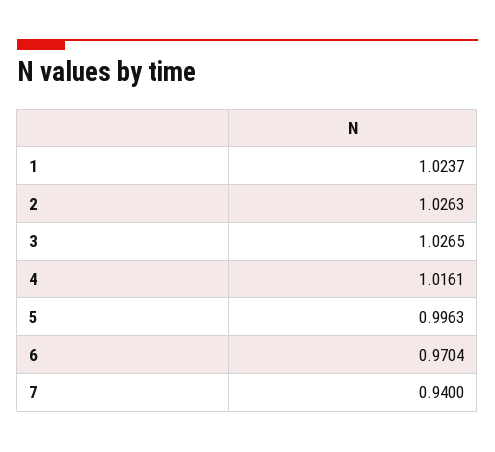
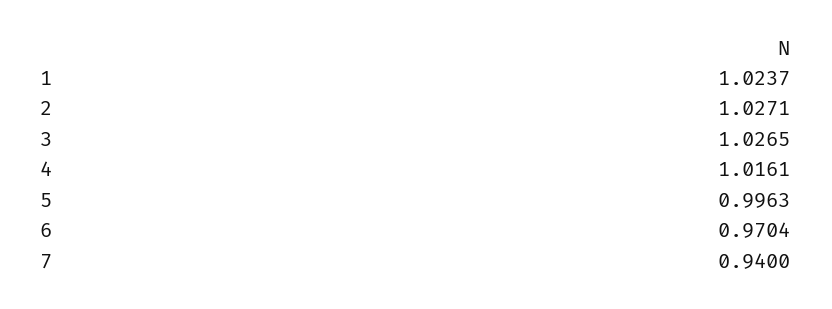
  {
    "1": 1.0237,
-   "2": 1.0263,
+   "2": 1.0271,
    "3": 1.0265,
    "4": 1.0161,
    "5": 0.9963,
    "6": 0.9704,
    "7": 0.94
  }

